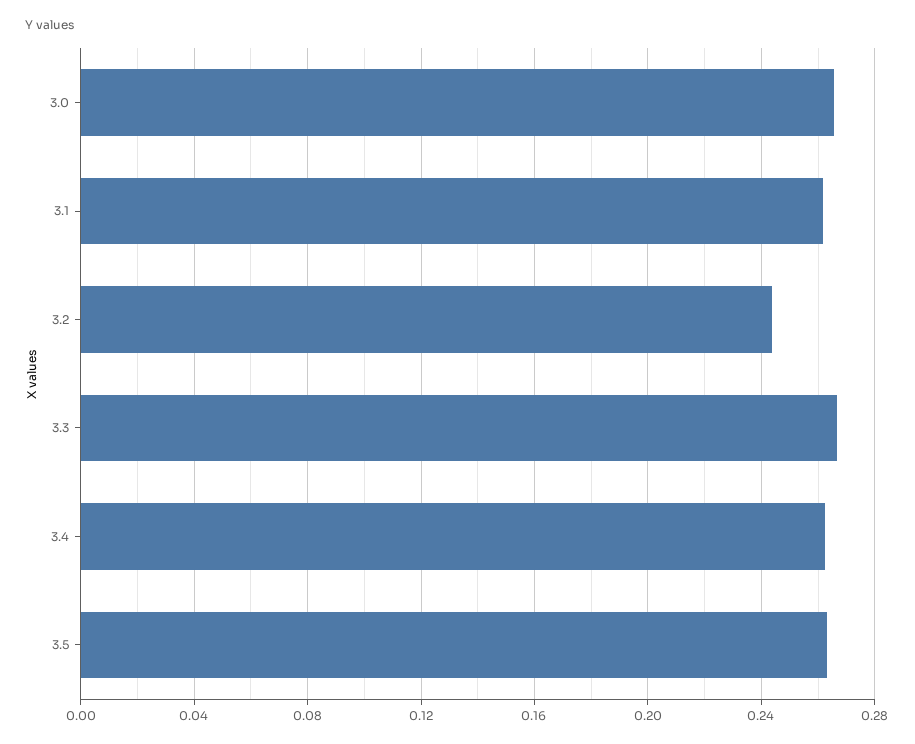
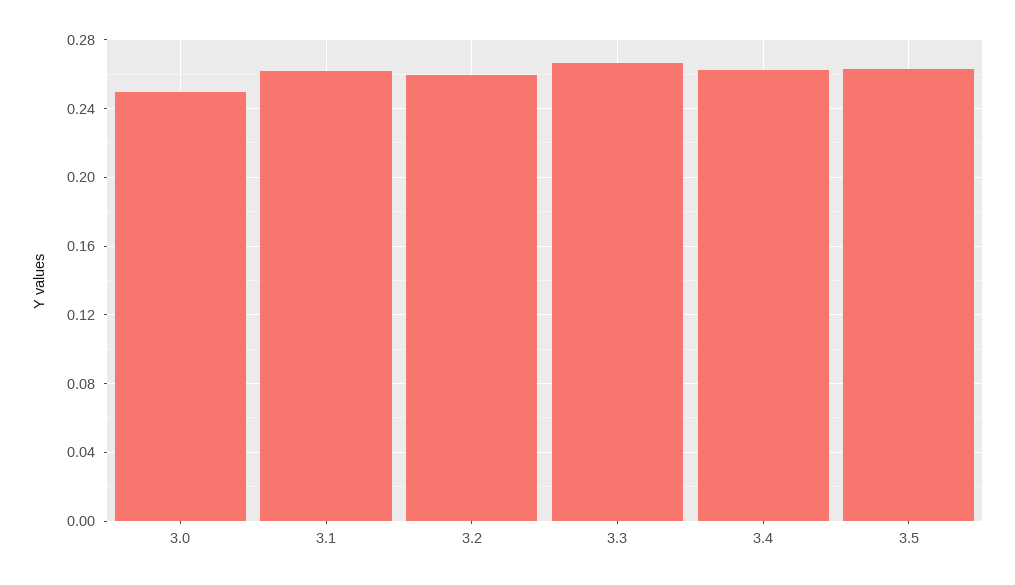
  {
-   "3.0": 0.265,
+   "3.0": 0.25,
    "3.1": 0.26,
-   "3.2": 0.245,
+   "3.2": 0.26,
    "3.3": 0.265,
    "3.4": 0.26,
    "3.5": 0.265
  }

